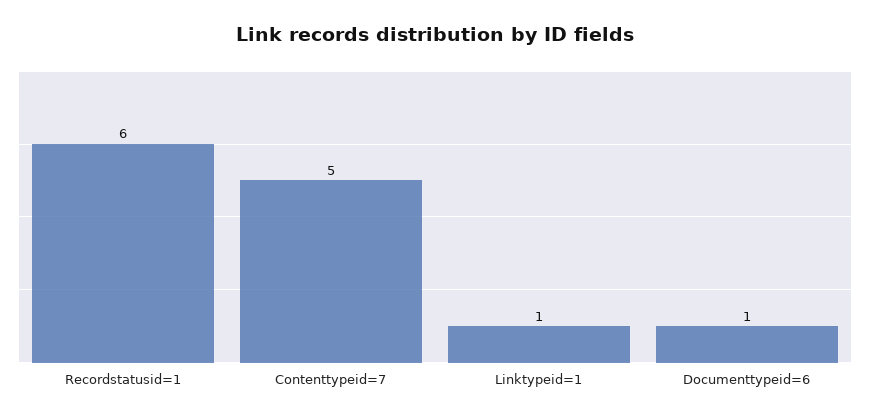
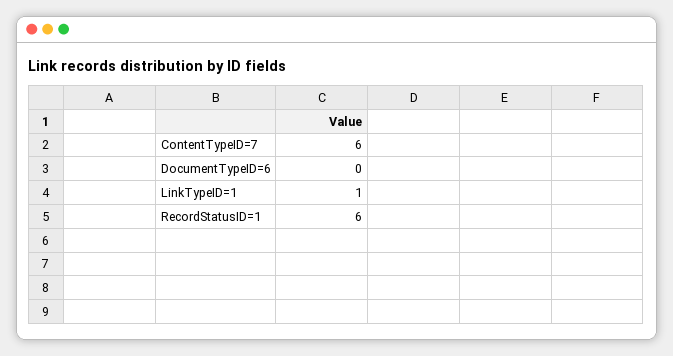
  {
    "Recordstatusid=1": 6,
-   "Contenttypeid=7": 5,
+   "Contenttypeid=7": 6,
    "Linktypeid=1": 1,
-   "Documenttypeid=6": 1
+   "Documenttypeid=6": 0
  }

